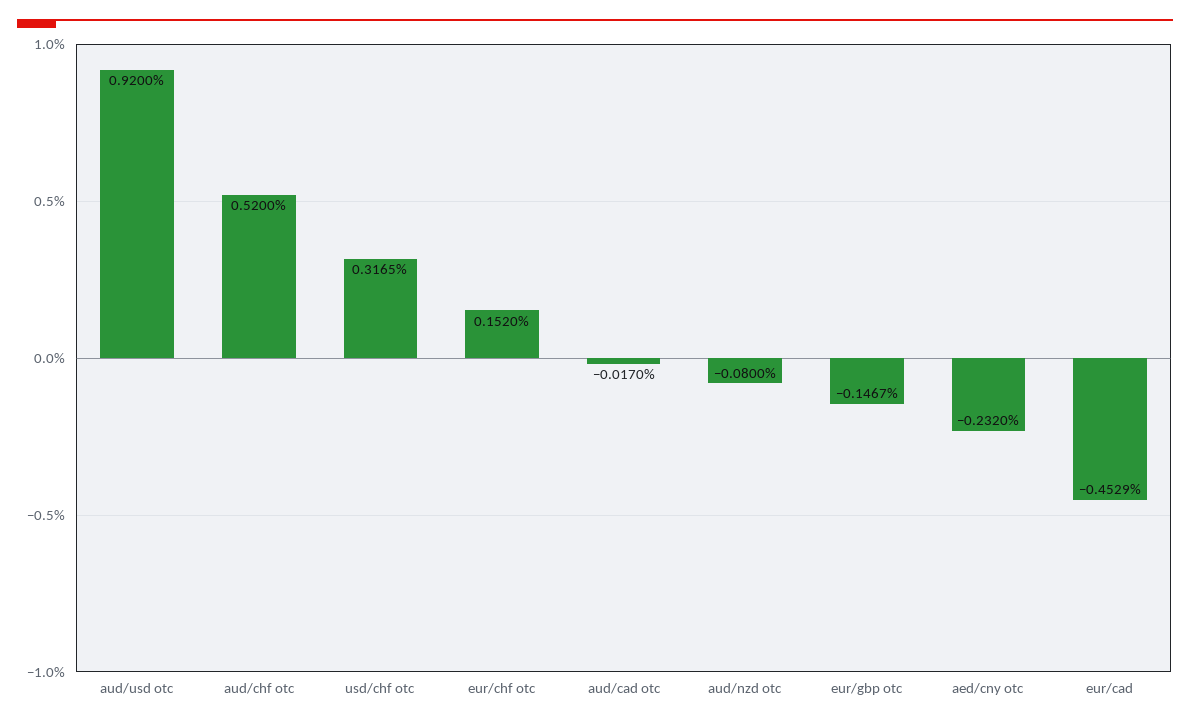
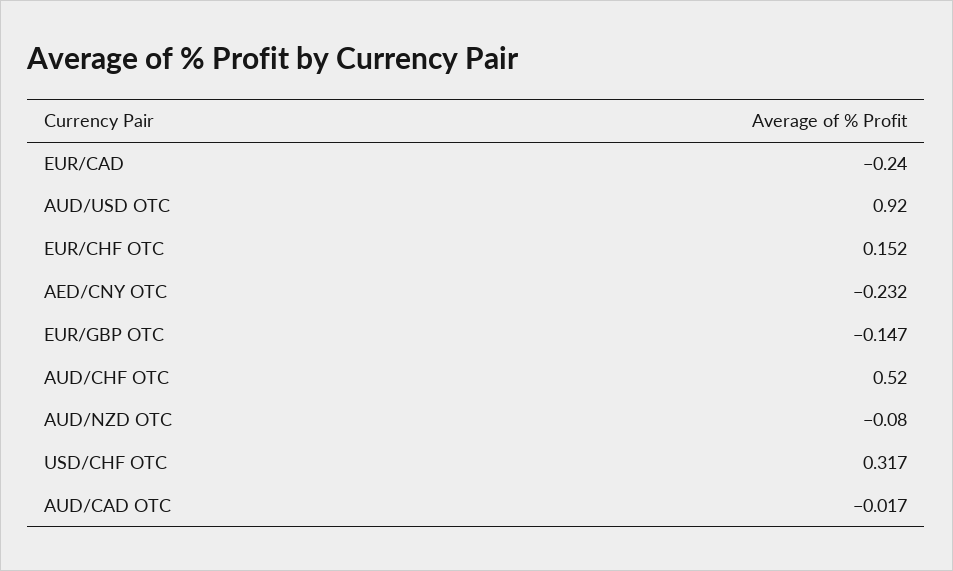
  {
    "aud/usd otc": 0.92,
    "aud/chf otc": 0.52,
    "usd/chf otc": 0.3165,
    "eur/chf otc": 0.152,
    "aud/cad otc": -0.017,
    "aud/nzd otc": -0.08,
    "eur/gbp otc": -0.1467,
    "aed/cny otc": -0.232,
-   "eur/cad": -0.4529
+   "eur/cad": -0.24
  }

